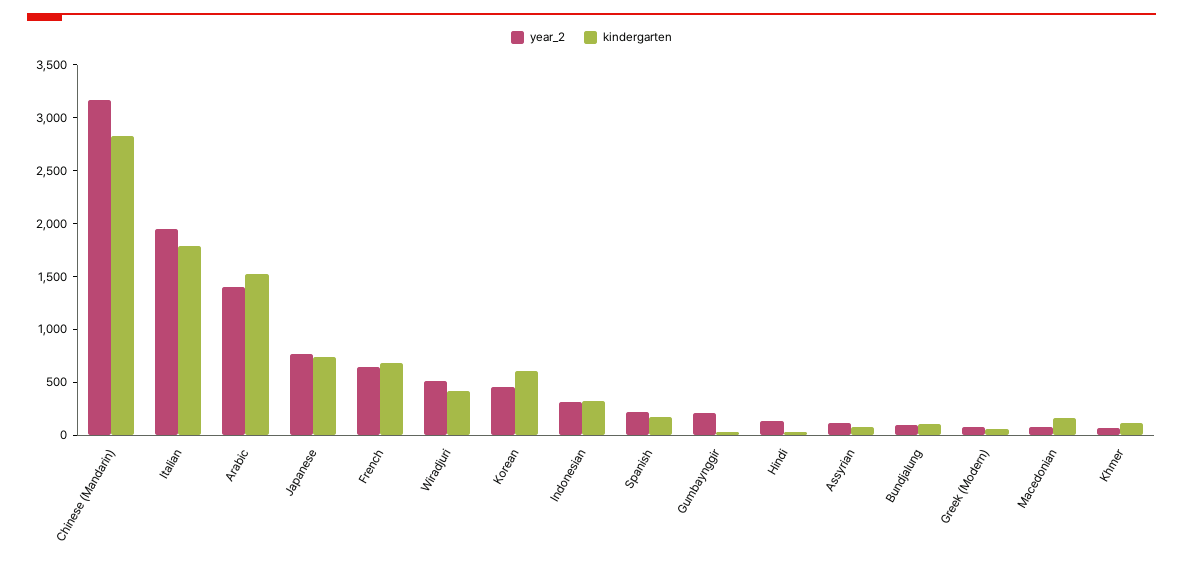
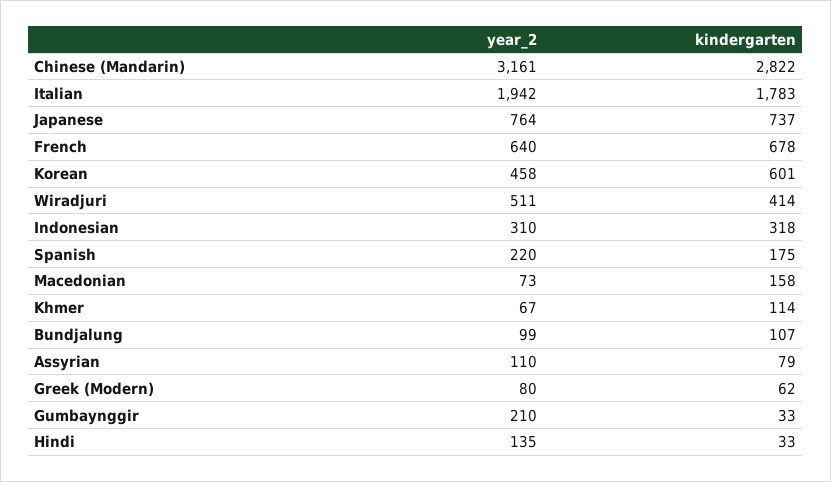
  {
    "year_2": {
      "Chinese (Mandarin)": 3161,
      "Italian": 1942,
-     "Arabic": 1400,
      "Japanese": 764,
      "French": 640,
      "Wiradjuri": 511,
      "Korean": 458,
      "Indonesian": 310,
      "Spanish": 220,
      "Gumbaynggir": 210,
      "Hindi": 135,
      "Assyrian": 110,
      "Bundjalung": 99,
      "Greek (Modern)": 80,
      "Macedonian": 73,
      "Khmer": 67
    },
    "kindergarten": {
      "Chinese (Mandarin)": 2822,
      "Italian": 1783,
-     "Arabic": 1500,
      "Japanese": 737,
      "French": 678,
      "Wiradjuri": 414,
      "Korean": 601,
      "Indonesian": 318,
      "Spanish": 175,
      "Gumbaynggir": 33,
      "Hindi": 33,
      "Assyrian": 79,
      "Bundjalung": 107,
      "Greek (Modern)": 62,
      "Macedonian": 158,
      "Khmer": 114
    }
  }

